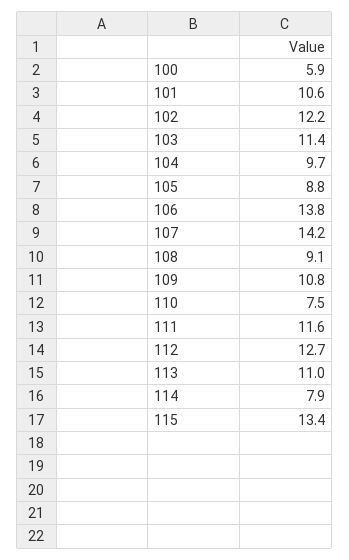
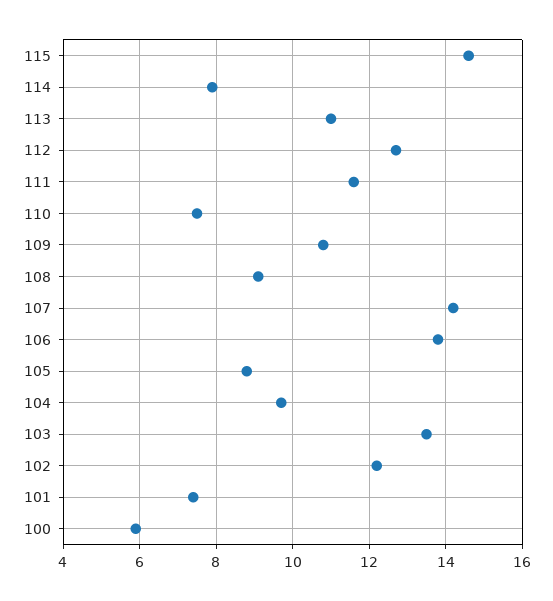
  {
    "100": 5.9,
-   "101": 10.6,
+   "101": 7.5,
    "102": 12.2,
-   "103": 11.4,
+   "103": 13.5,
    "104": 9.7,
    "105": 8.8,
    "106": 13.8,
    "107": 14.2,
    "108": 9.1,
    "109": 10.8,
    "110": 7.5,
    "111": 11.6,
    "112": 12.7,
    "113": 11,
    "114": 7.9,
-   "115": 13.4
+   "115": 14.5
  }

